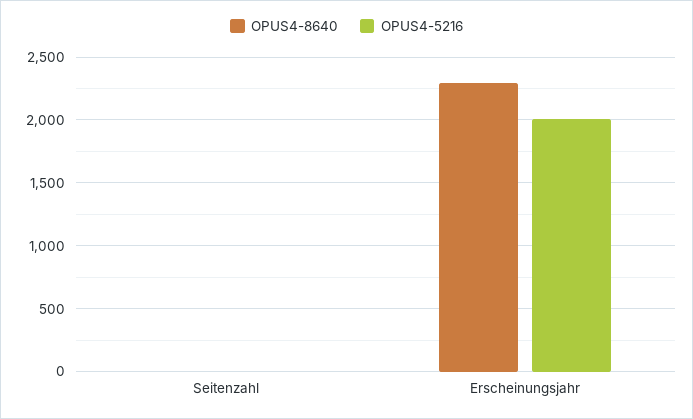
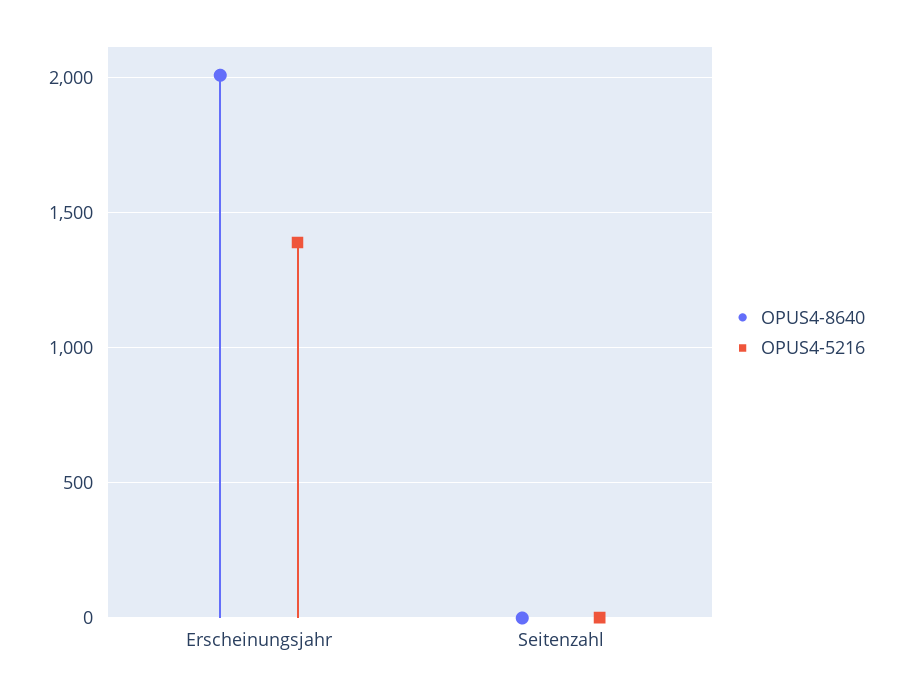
  {
    "OPUS4-8640": {
      "Seitenzahl": 0,
-     "Erscheinungsjahr": 2300
+     "Erscheinungsjahr": 2000
    },
    "OPUS4-5216": {
      "Seitenzahl": 0,
-     "Erscheinungsjahr": 2000
+     "Erscheinungsjahr": 1400
    }
  }

